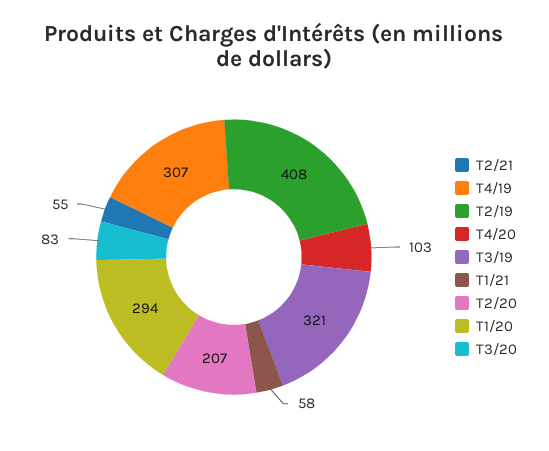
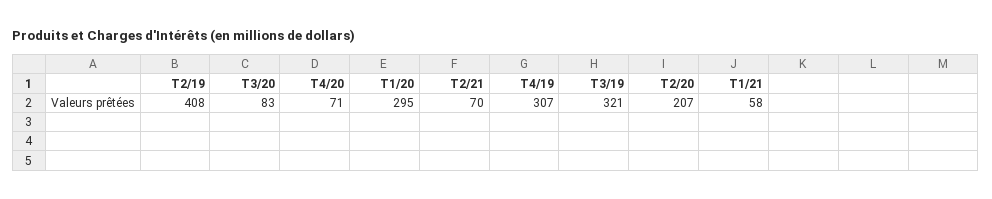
  {
-   "T2/21": 55,
+   "T2/21": 70,
    "T4/19": 307,
    "T2/19": 408,
-   "T4/20": 103,
+   "T4/20": 71,
    "T3/19": 321,
    "T1/21": 58,
    "T2/20": 207,
-   "T1/20": 294,
+   "T1/20": 295,
    "T3/20": 83
  }

